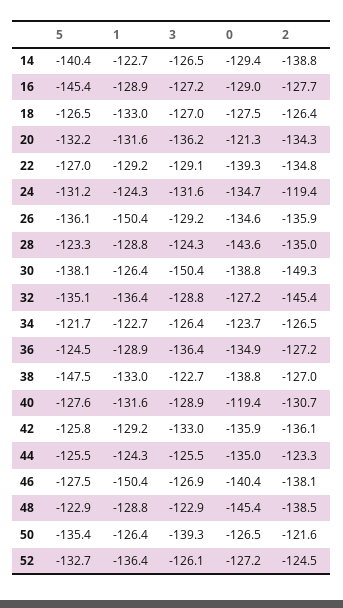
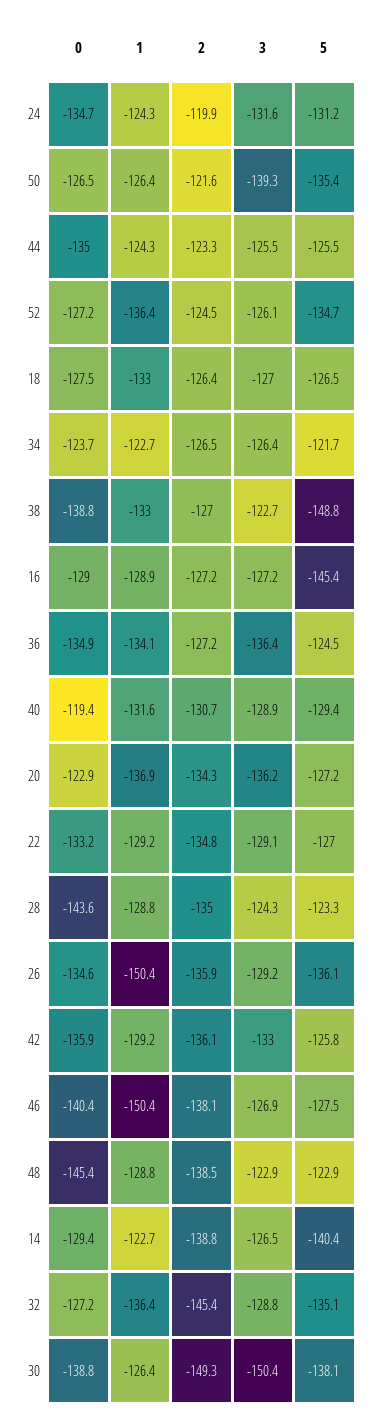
  {
    "5": {
      "14": -140.4,
      "16": -145.4,
      "18": -126.5,
-     "20": -132.2,
+     "20": -127.2,
      "22": -127,
      "24": -131.2,
      "26": -136.1,
      "28": -123.3,
      "30": -138.1,
      "32": -135.1,
      "34": -121.7,
      "36": -124.5,
-     "38": -147.5,
+     "38": -148.8,
-     "40": -127.6,
+     "40": -129.4,
      "42": -125.8,
      "44": -125.5,
      "46": -127.5,
      "48": -122.9,
      "50": -135.4,
-     "52": -132.7
+     "52": -134.7
    },
    "1": {
      "14": -122.7,
      "16": -128.9,
      "18": -133,
-     "20": -131.6,
+     "20": -136.9,
      "22": -129.2,
      "24": -124.3,
      "26": -150.4,
      "28": -128.8,
      "30": -126.4,
      "32": -136.4,
      "34": -122.7,
-     "36": -128.9,
+     "36": -134.1,
      "38": -133,
      "40": -131.6,
      "42": -129.2,
      "44": -124.3,
      "46": -150.4,
      "48": -128.8,
      "50": -126.4,
      "52": -136.4
    },
    "3": {
      "14": -126.5,
      "16": -127.2,
      "18": -127,
      "20": -136.2,
      "22": -129.1,
      "24": -131.6,
      "26": -129.2,
      "28": -124.3,
      "30": -150.4,
      "32": -128.8,
      "34": -126.4,
      "36": -136.4,
      "38": -122.7,
      "40": -128.9,
      "42": -133,
      "44": -125.5,
      "46": -126.9,
      "48": -122.9,
      "50": -139.3,
      "52": -126.1
    },
    "0": {
      "14": -129.4,
      "16": -129,
      "18": -127.5,
-     "20": -121.3,
+     "20": -122.9,
-     "22": -139.3,
+     "22": -133.2,
      "24": -134.7,
      "26": -134.6,
      "28": -143.6,
      "30": -138.8,
      "32": -127.2,
      "34": -123.7,
      "36": -134.9,
      "38": -138.8,
      "40": -119.4,
      "42": -135.9,
      "44": -135,
      "46": -140.4,
      "48": -145.4,
      "50": -126.5,
      "52": -127.2
    },
    "2": {
      "14": -138.8,
-     "16": -127.7,
+     "16": -127.2,
      "18": -126.4,
      "20": -134.3,
      "22": -134.8,
-     "24": -119.4,
+     "24": -119.9,
      "26": -135.9,
      "28": -135,
      "30": -149.3,
      "32": -145.4,
      "34": -126.5,
      "36": -127.2,
      "38": -127,
      "40": -130.7,
      "42": -136.1,
      "44": -123.3,
      "46": -138.1,
      "48": -138.5,
      "50": -121.6,
      "52": -124.5
    }
  }

